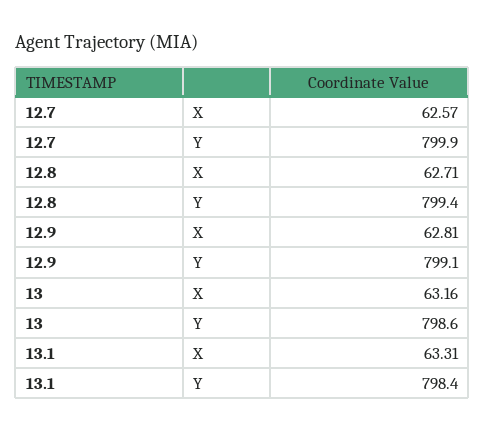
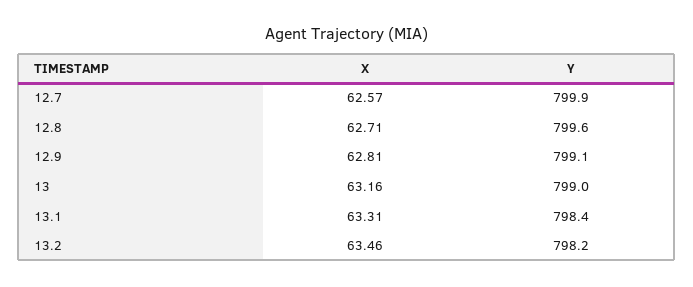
  {
    "12.7": {
      "X": 62.57,
      "Y": 799.9
    },
    "12.8": {
      "X": 62.71,
-     "Y": 799.4
+     "Y": 799.6
    },
    "12.9": {
      "X": 62.81,
      "Y": 799.1
    },
    "13": {
      "X": 63.16,
-     "Y": 798.6
+     "Y": 799
    },
    "13.1": {
      "X": 63.31,
      "Y": 798.4
-   }
+   },
+   "13.2": {
+     "X": 63.46,
+     "Y": 798.2
+   }
  }

